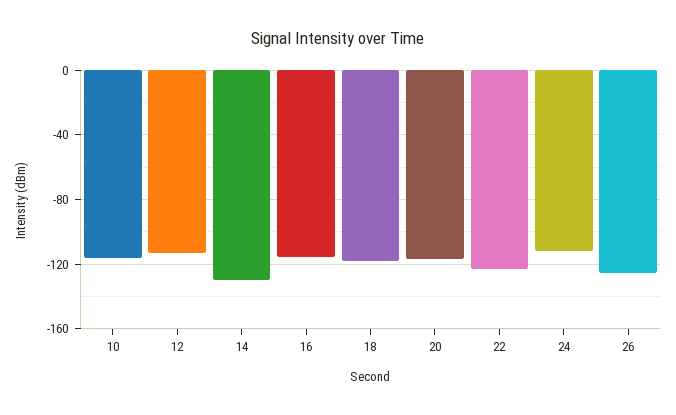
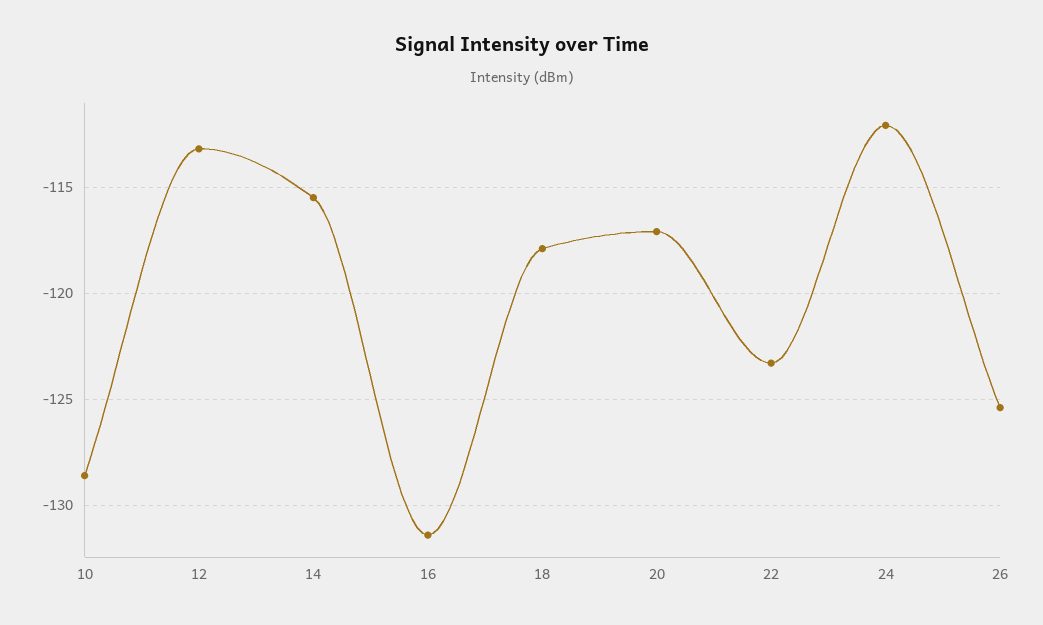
  {
-   "10": -115,
+   "10": -128.5,
    "12": -113,
-   "14": -130,
+   "14": -115.5,
-   "16": -115,
+   "16": -131.5,
    "18": -118,
    "20": -117,
    "22": -123.5,
    "24": -112,
    "26": -125.5
  }

